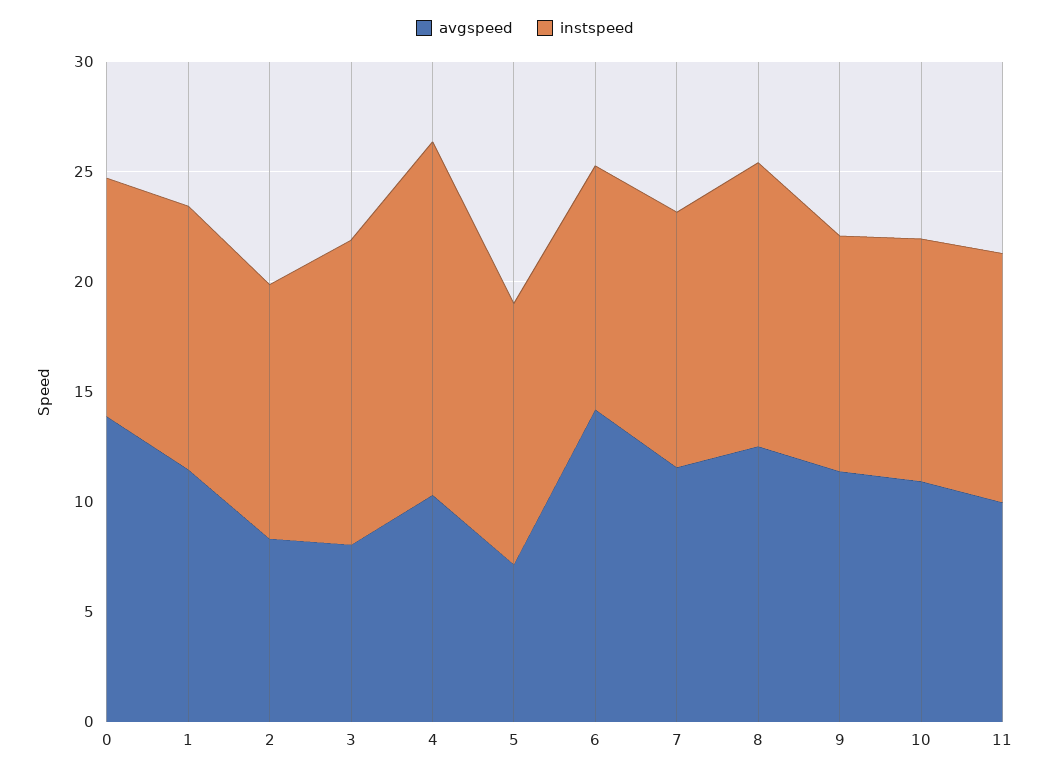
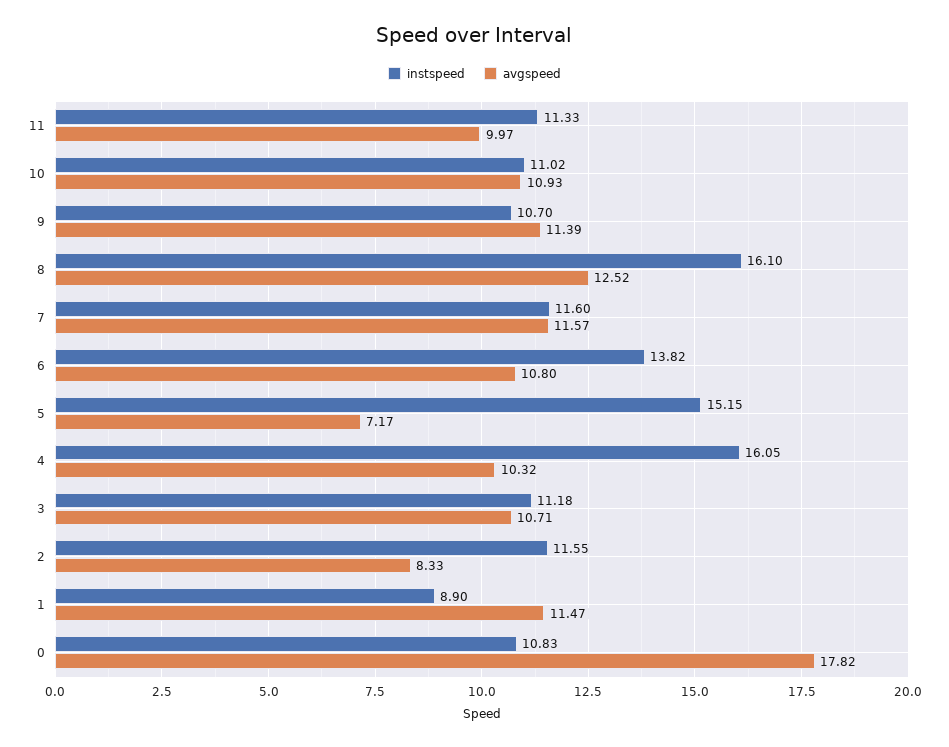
  {
    "avgspeed": {
-     "0": 14,
+     "0": 17.82,
      "1": 11.47,
      "2": 8.33,
-     "3": 8,
+     "3": 10.71,
      "4": 10.32,
      "5": 7.17,
-     "6": 14,
+     "6": 10.8,
      "7": 11.57,
      "8": 12.52,
      "9": 11.39,
      "10": 10.93,
      "11": 9.97
    },
    "instspeed": {
      "0": 10.83,
-     "1": 12,
+     "1": 8.9,
      "2": 11.55,
-     "3": 14,
+     "3": 11.18,
      "4": 16.05,
-     "5": 12,
+     "5": 15.15,
-     "6": 11,
+     "6": 13.82,
      "7": 11.6,
-     "8": 13,
+     "8": 16.1,
      "9": 10.7,
      "10": 11.02,
      "11": 11.33
    }
  }

